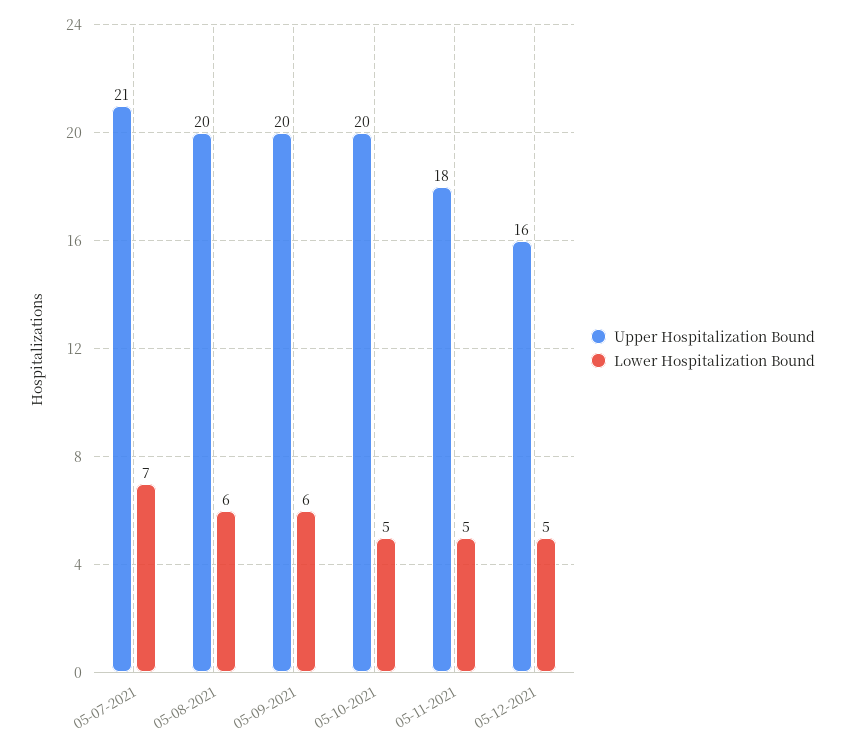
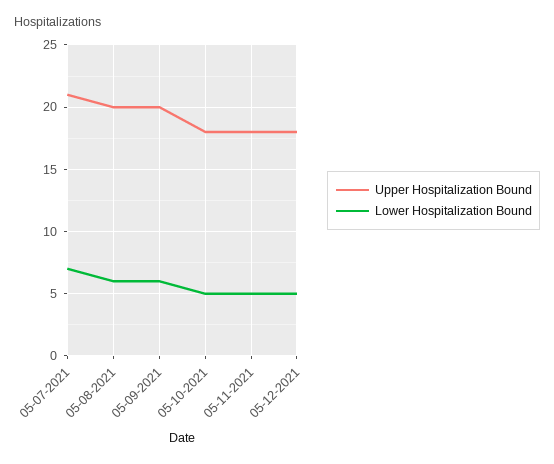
  {
    "Upper Hospitalization Bound": {
      "05-07-2021": 21,
      "05-08-2021": 20,
      "05-09-2021": 20,
-     "05-10-2021": 20,
+     "05-10-2021": 18,
      "05-11-2021": 18,
-     "05-12-2021": 16
+     "05-12-2021": 18
    },
    "Lower Hospitalization Bound": {
      "05-07-2021": 7,
      "05-08-2021": 6,
      "05-09-2021": 6,
      "05-10-2021": 5,
      "05-11-2021": 5,
      "05-12-2021": 5
    }
  }

